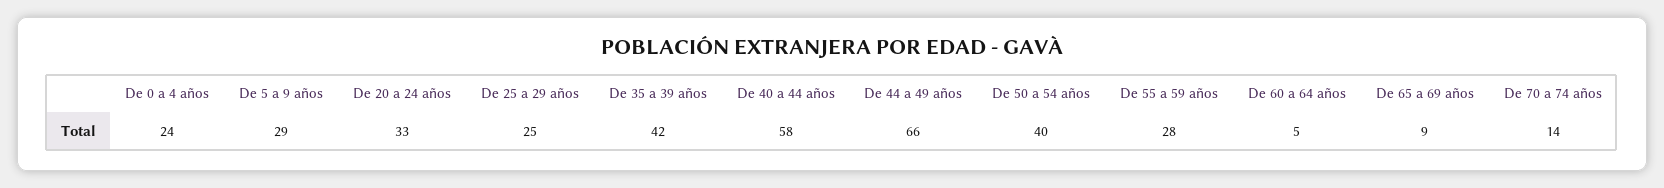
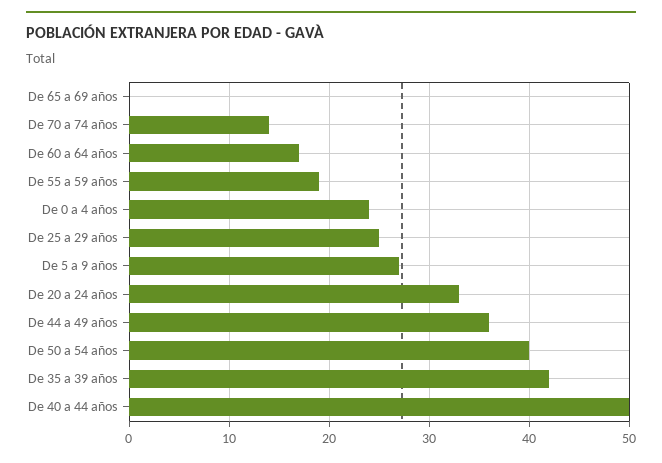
  {
    "De 0 a 4 años": 24,
-   "De 5 a 9 años": 29,
+   "De 5 a 9 años": 27,
    "De 20 a 24 años": 33,
    "De 25 a 29 años": 25,
    "De 35 a 39 años": 42,
-   "De 40 a 44 años": 58,
+   "De 40 a 44 años": 50,
-   "De 44 a 49 años": 66,
+   "De 44 a 49 años": 36,
    "De 50 a 54 años": 40,
-   "De 55 a 59 años": 28,
+   "De 55 a 59 años": 19,
-   "De 60 a 64 años": 5,
+   "De 60 a 64 años": 17,
-   "De 65 a 69 años": 9,
+   "De 65 a 69 años": 0,
    "De 70 a 74 años": 14
  }

